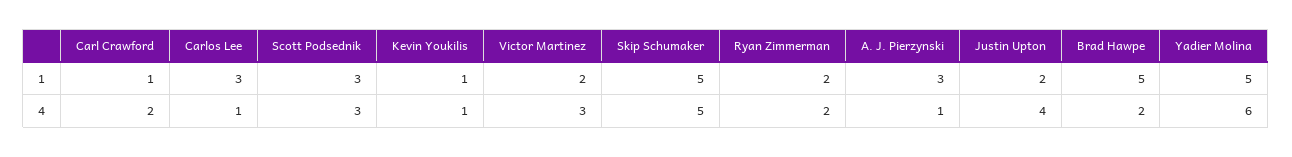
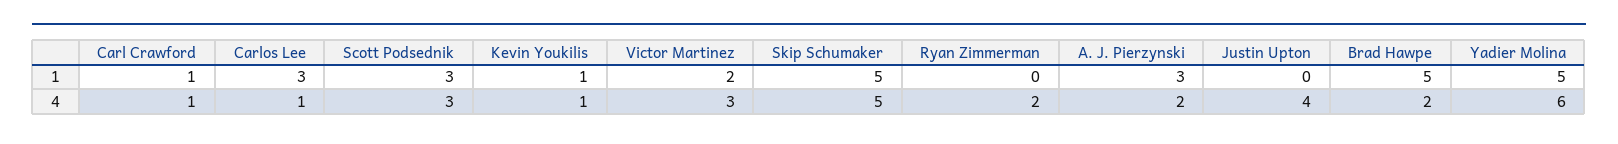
  {
    "Carl Crawford": {
      "1": 1,
-     "4": 2
+     "4": 1
    },
    "Carlos Lee": {
      "1": 3,
      "4": 1
    },
    "Scott Podsednik": {
      "1": 3,
      "4": 3
    },
    "Kevin Youkilis": {
      "1": 1,
      "4": 1
    },
    "Victor Martinez": {
      "1": 2,
      "4": 3
    },
    "Skip Schumaker": {
      "1": 5,
      "4": 5
    },
    "Ryan Zimmerman": {
-     "1": 2,
+     "1": 0,
      "4": 2
    },
    "A. J. Pierzynski": {
      "1": 3,
-     "4": 1
+     "4": 2
    },
    "Justin Upton": {
-     "1": 2,
+     "1": 0,
      "4": 4
    },
    "Brad Hawpe": {
      "1": 5,
      "4": 2
    },
    "Yadier Molina": {
      "1": 5,
      "4": 6
    }
  }

